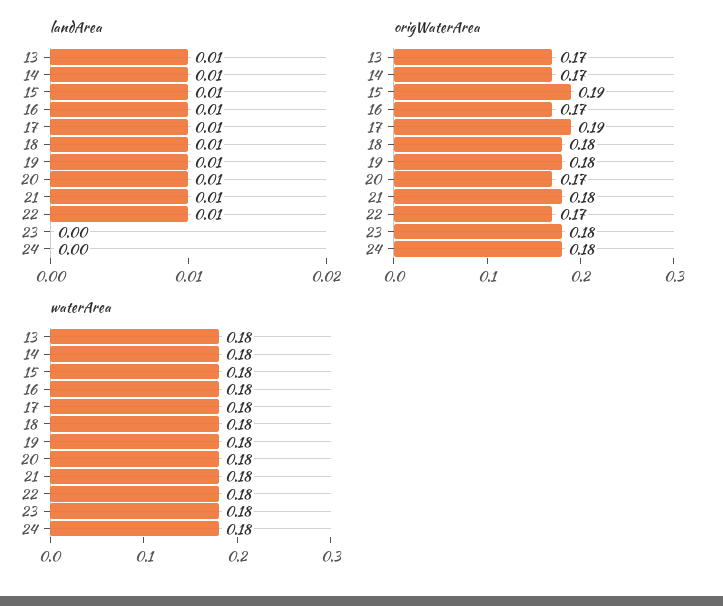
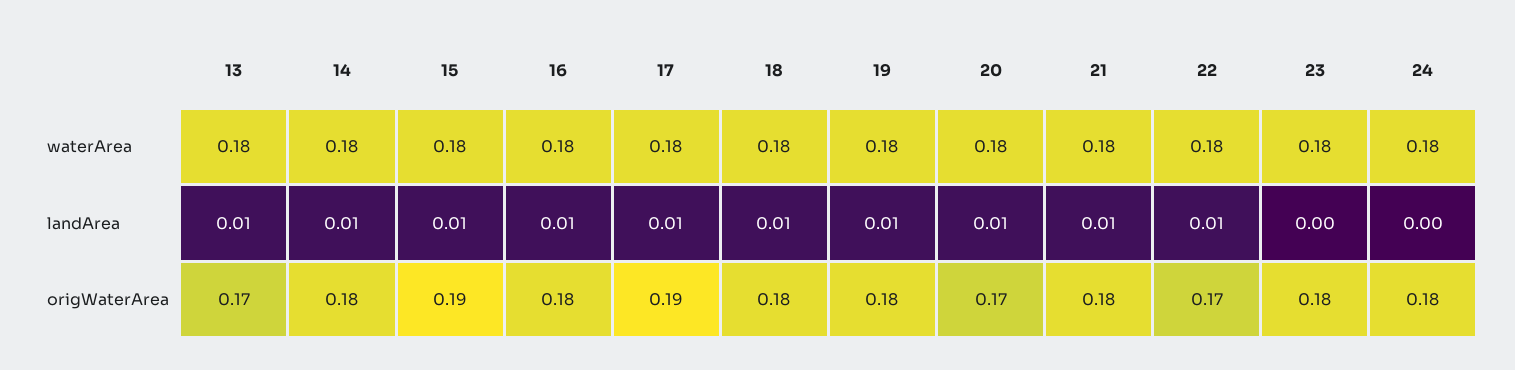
  {
    "landArea": {
      "13": 0.01,
      "14": 0.01,
      "15": 0.01,
      "16": 0.01,
      "17": 0.01,
      "18": 0.01,
      "19": 0.01,
      "20": 0.01,
      "21": 0.01,
      "22": 0.01,
      "23": 0,
      "24": 0
    },
    "origWaterArea": {
      "13": 0.17,
-     "14": 0.17,
+     "14": 0.18,
      "15": 0.19,
-     "16": 0.17,
+     "16": 0.18,
      "17": 0.19,
      "18": 0.18,
      "19": 0.18,
      "20": 0.17,
      "21": 0.18,
      "22": 0.17,
      "23": 0.18,
      "24": 0.18
    },
    "waterArea": {
      "13": 0.18,
      "14": 0.18,
      "15": 0.18,
      "16": 0.18,
      "17": 0.18,
      "18": 0.18,
      "19": 0.18,
      "20": 0.18,
      "21": 0.18,
      "22": 0.18,
      "23": 0.18,
      "24": 0.18
    }
  }

